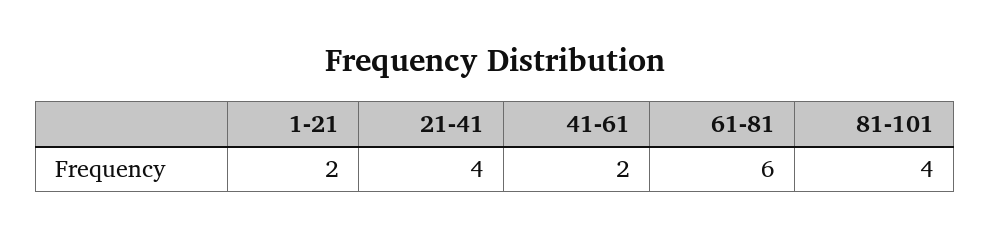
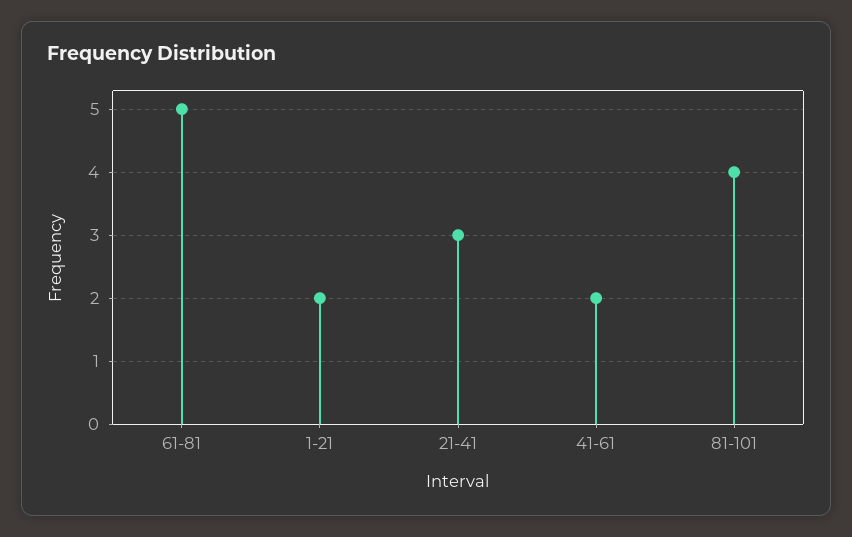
  {
    "1-21": 2,
-   "21-41": 4,
+   "21-41": 3,
    "41-61": 2,
-   "61-81": 6,
+   "61-81": 5,
    "81-101": 4
  }

